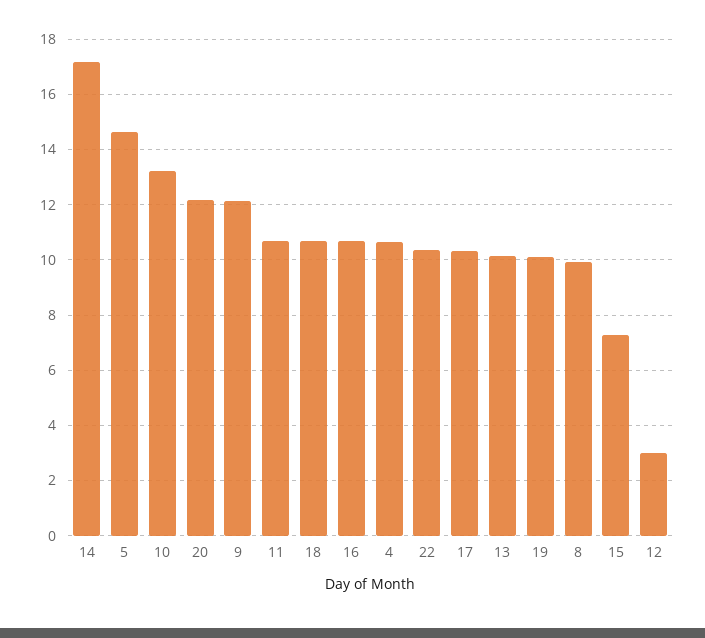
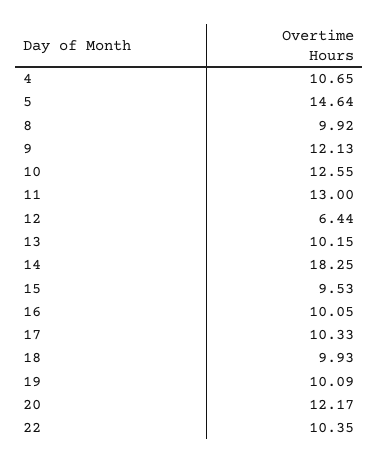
  {
-   "14": 17.25,
+   "14": 18.25,
    "5": 14.64,
-   "10": 13.25,
+   "10": 12.55,
    "20": 12.17,
    "9": 12.13,
-   "11": 10.75,
+   "11": 13,
-   "18": 10.75,
+   "18": 9.93,
-   "16": 10.75,
+   "16": 10.05,
    "4": 10.65,
    "22": 10.35,
    "17": 10.33,
    "13": 10.15,
    "19": 10.09,
    "8": 9.92,
-   "15": 7.25,
+   "15": 9.53,
-   "12": 3
+   "12": 6.44
  }

